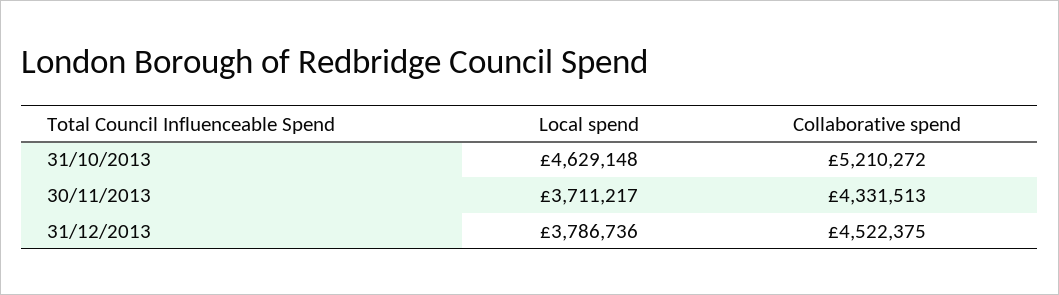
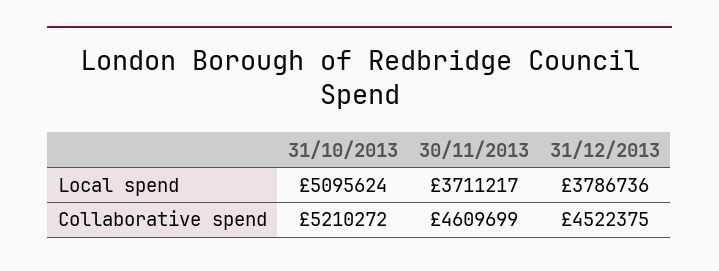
  {
    "Local spend": {
-     "31/10/2013": 4629148,
+     "31/10/2013": 5095624,
      "30/11/2013": 3711217,
      "31/12/2013": 3786736
    },
    "Collaborative spend": {
      "31/10/2013": 5210272,
-     "30/11/2013": 4331513,
+     "30/11/2013": 4609699,
      "31/12/2013": 4522375
    }
  }

